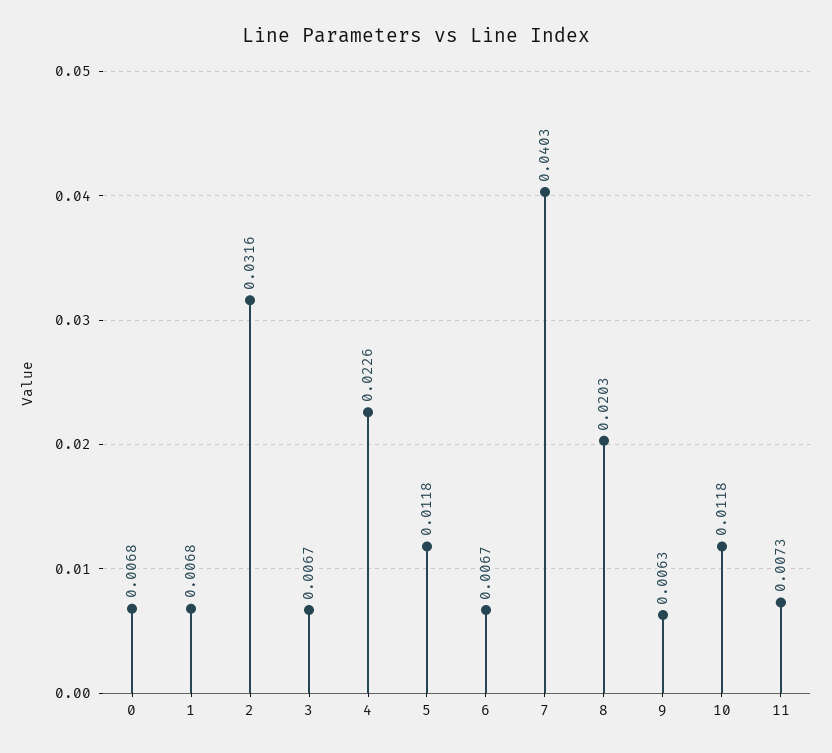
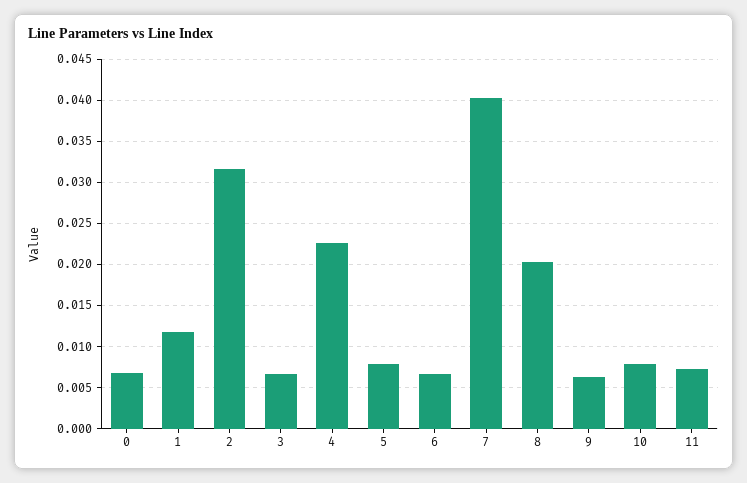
  {
    "0": 0.0068,
-   "1": 0.0068,
+   "1": 0.012,
    "2": 0.0316,
    "3": 0.0067,
    "4": 0.0226,
-   "5": 0.0118,
+   "5": 0.008,
    "6": 0.0067,
    "7": 0.0403,
    "8": 0.0203,
    "9": 0.0063,
-   "10": 0.0118,
+   "10": 0.008,
    "11": 0.0073
  }

